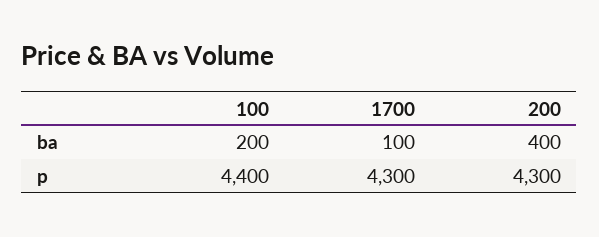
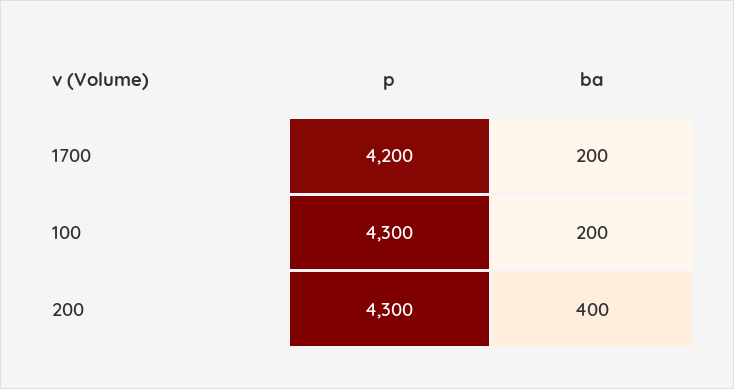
  {
    "100": {
      "ba": 200,
-     "p": 4400
+     "p": 4300
    },
    "1700": {
-     "ba": 100,
+     "ba": 200,
-     "p": 4300
+     "p": 4200
    },
    "200": {
      "ba": 400,
      "p": 4300
    }
  }

